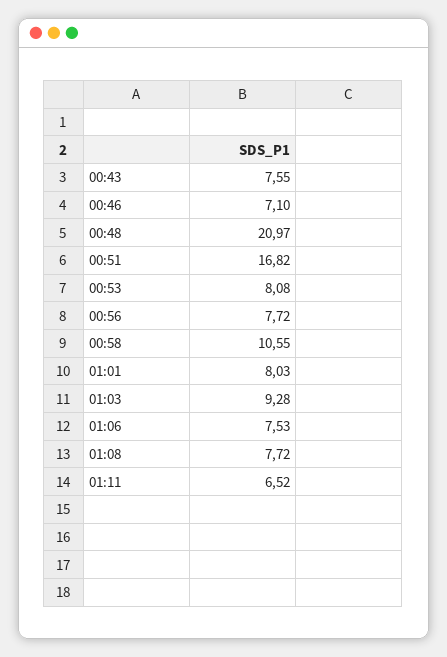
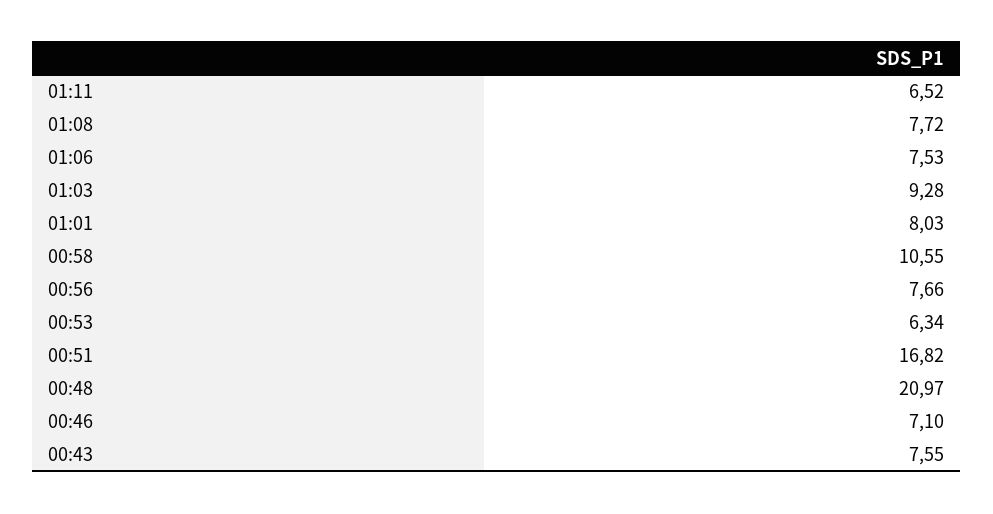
  {
    "00:43": 7.55,
    "00:46": 7.1,
    "00:48": 20.97,
    "00:51": 16.82,
-   "00:53": 8.08,
+   "00:53": 6.34,
-   "00:56": 7.72,
+   "00:56": 7.66,
    "00:58": 10.55,
    "01:01": 8.03,
    "01:03": 9.28,
    "01:06": 7.53,
    "01:08": 7.72,
    "01:11": 6.52
  }

